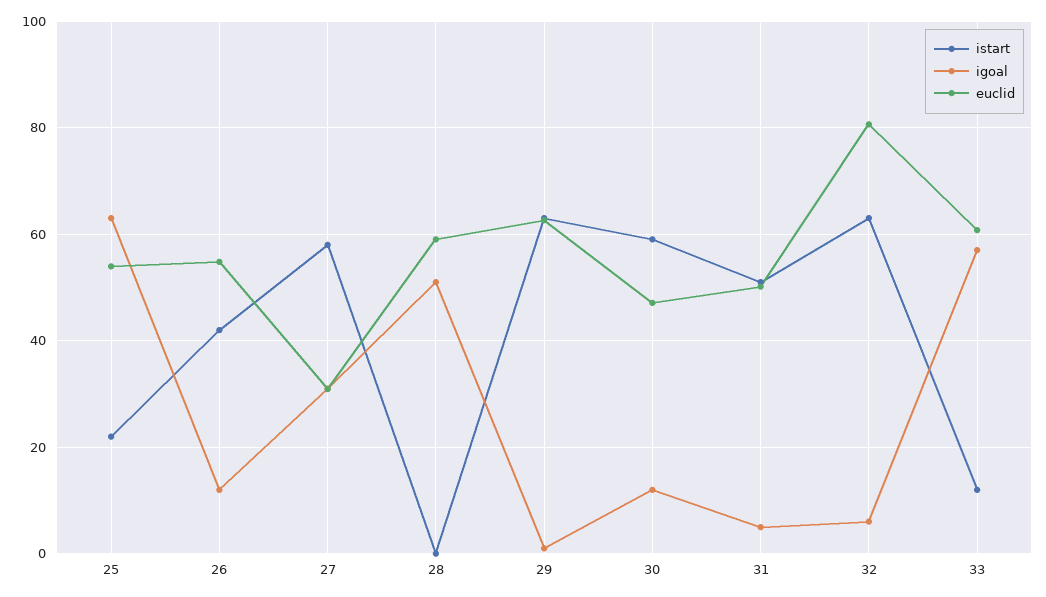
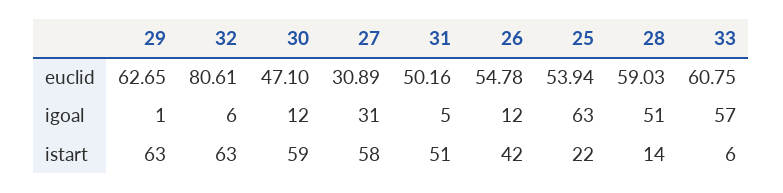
  {
    "istart": {
      "25": 22,
      "26": 42,
      "27": 58,
-     "28": 0,
+     "28": 14,
      "29": 63,
      "30": 59,
      "31": 51,
      "32": 63,
-     "33": 12
+     "33": 6
    },
    "igoal": {
      "25": 63,
      "26": 12,
      "27": 31,
      "28": 51,
      "29": 1,
      "30": 12,
      "31": 5,
      "32": 6,
      "33": 57
    },
    "euclid": {
      "25": 53.94,
      "26": 54.78,
      "27": 30.89,
      "28": 59.03,
      "29": 62.65,
      "30": 47.1,
      "31": 50.16,
      "32": 80.61,
      "33": 60.75
    }
  }

